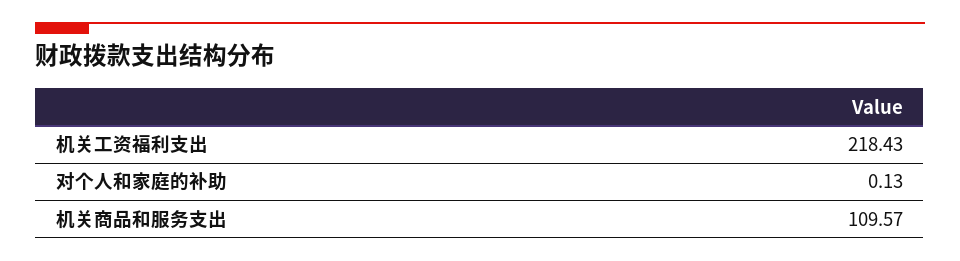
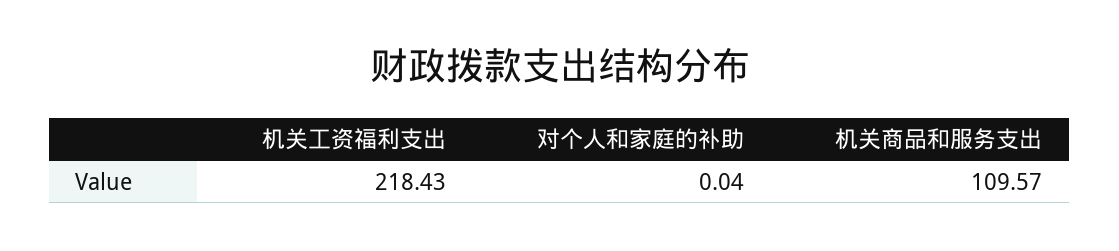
  {
    "机关工资福利支出": 218.43,
-   "对个人和家庭的补助": 0.13,
+   "对个人和家庭的补助": 0.04,
    "机关商品和服务支出": 109.57
  }

